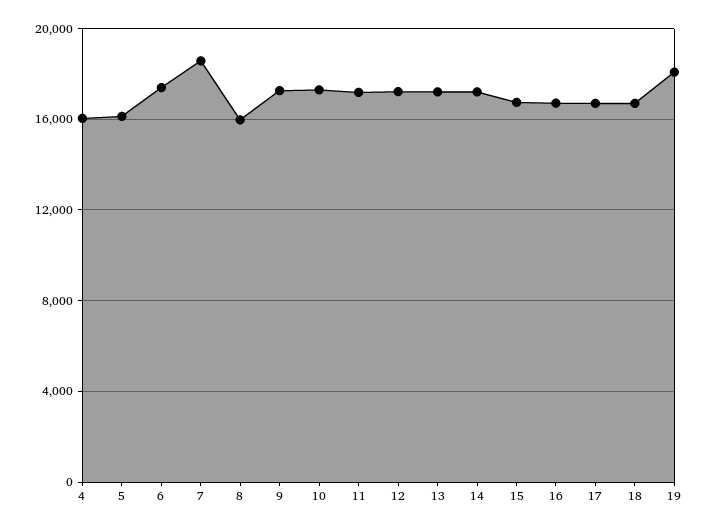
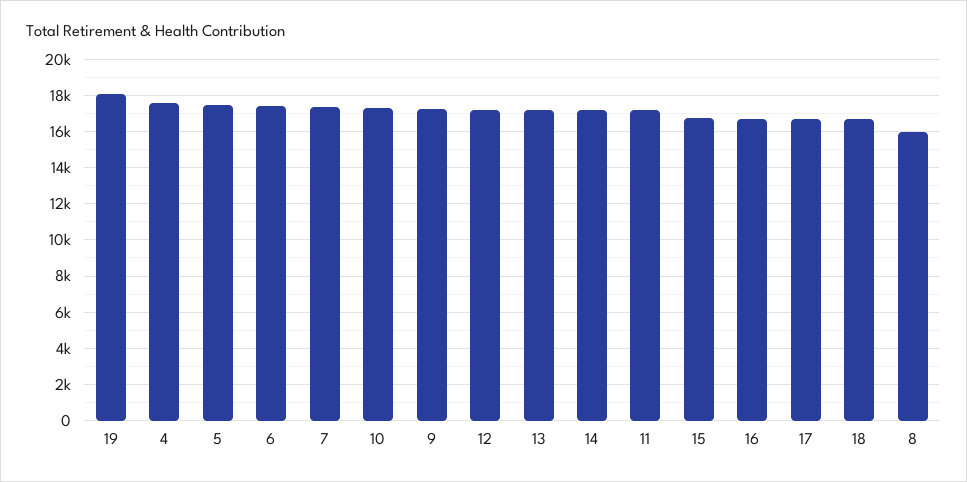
  {
-   "4": 16000,
+   "4": 17500,
-   "5": 16000,
+   "5": 17500,
    "6": 17500,
-   "7": 18500,
+   "7": 17500,
    "8": 16000,
    "9": 17500,
    "10": 17500,
    "11": 17000,
    "12": 17000,
    "13": 17000,
    "14": 17000,
    "15": 16500,
    "16": 16500,
    "17": 16500,
    "18": 16500,
    "19": 18000
  }

